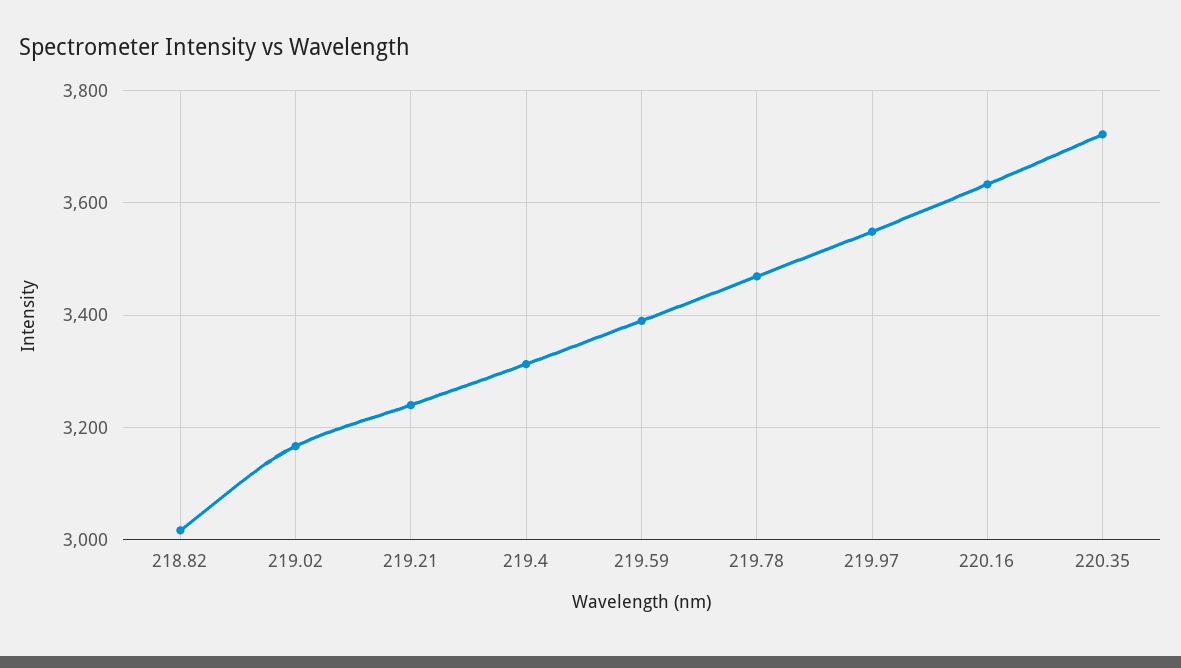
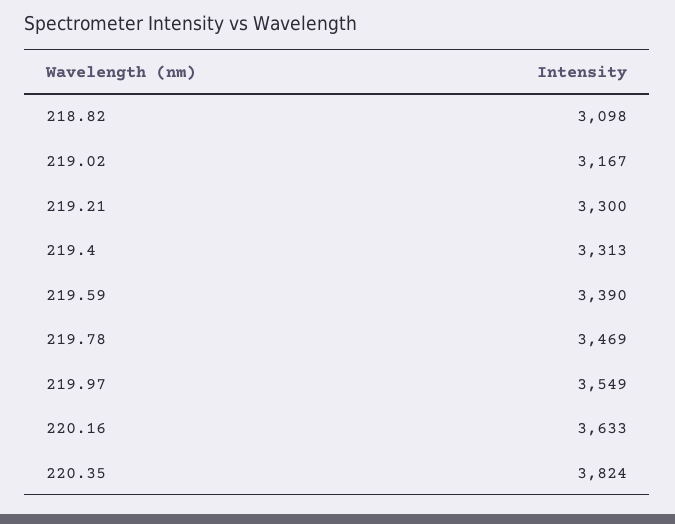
  {
-   "218.82": 3020,
+   "218.82": 3098,
    "219.02": 3167,
-   "219.21": 3240,
+   "219.21": 3300,
    "219.4": 3313,
    "219.59": 3390,
    "219.78": 3469,
    "219.97": 3549,
    "220.16": 3633,
-   "220.35": 3720
+   "220.35": 3824
  }

